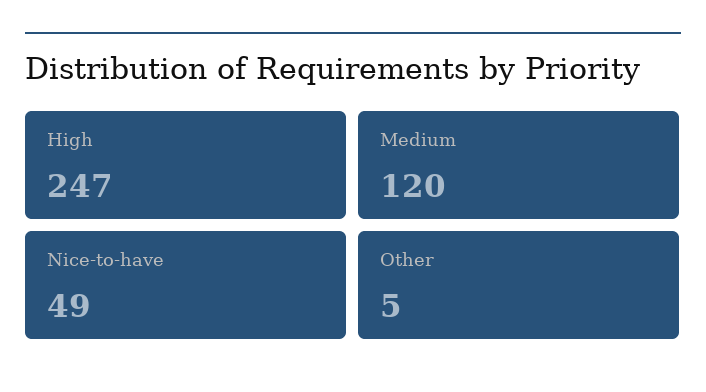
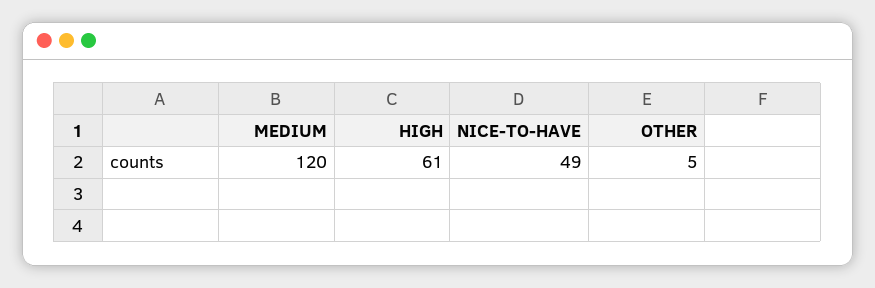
  {
-   "High": 247,
+   "High": 61,
    "Medium": 120,
    "Nice-to-have": 49,
    "Other": 5
  }

